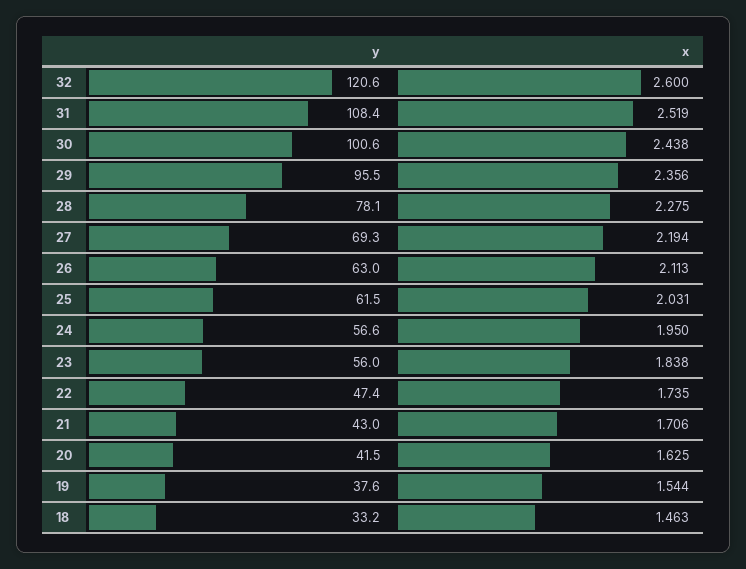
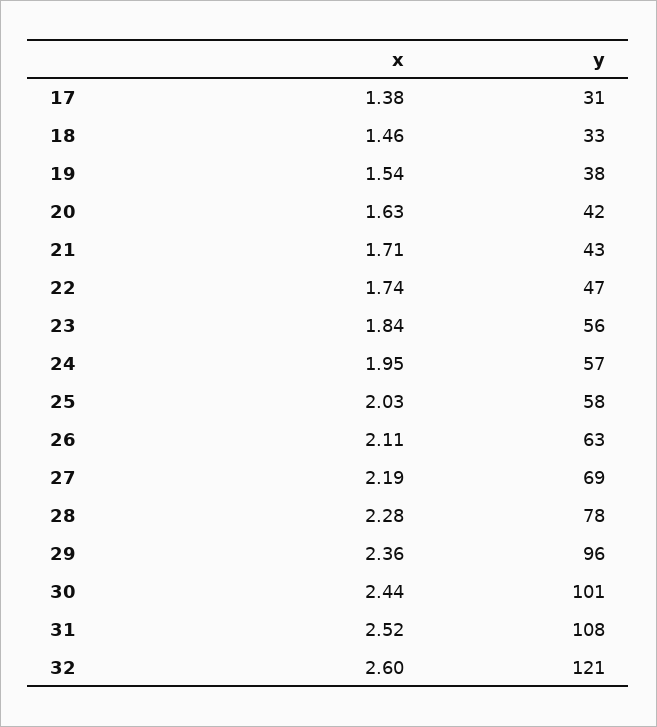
  {
    "y": {
      "32": 120.6,
      "31": 108.4,
      "30": 100.6,
      "29": 95.5,
      "28": 78.1,
      "27": 69.3,
      "26": 63,
-     "25": 61.5,
+     "25": 58,
      "24": 56.6,
      "23": 56,
      "22": 47.4,
      "21": 43,
      "20": 41.5,
      "19": 37.6,
-     "18": 33.2
+     "18": 33.2,
+     "17": 31
    },
    "x": {
      "32": 2.6,
      "31": 2.519,
      "30": 2.438,
      "29": 2.356,
      "28": 2.275,
      "27": 2.194,
      "26": 2.113,
      "25": 2.031,
      "24": 1.95,
      "23": 1.838,
      "22": 1.735,
      "21": 1.706,
      "20": 1.625,
      "19": 1.544,
-     "18": 1.463
+     "18": 1.463,
+     "17": 1.38
    }
  }

